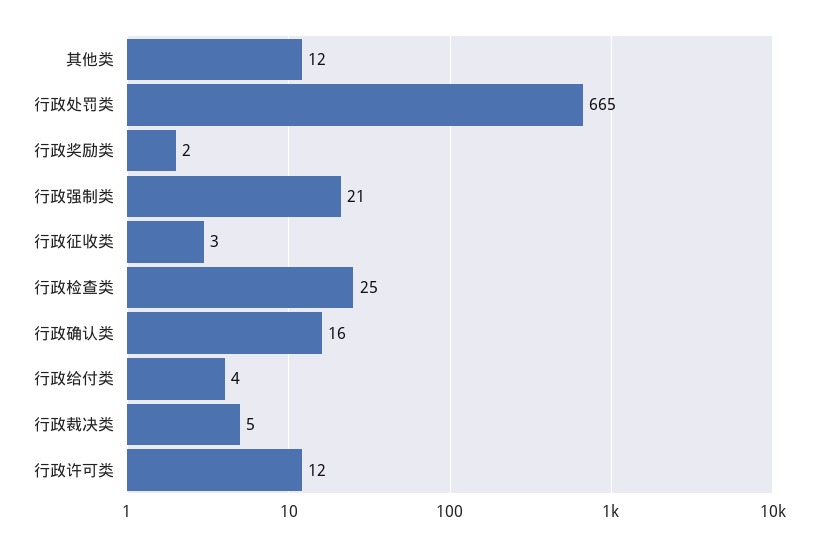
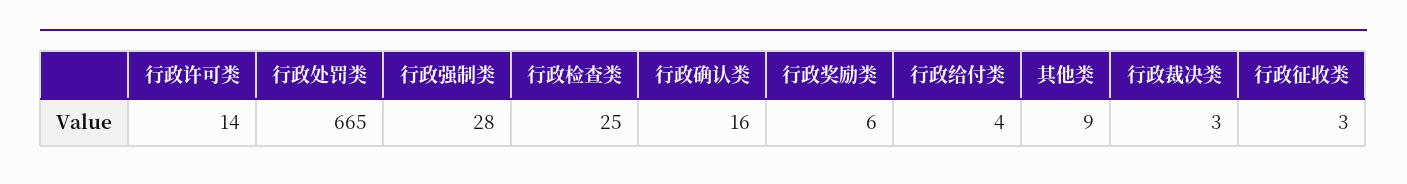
  {
-   "其他类": 12,
+   "其他类": 9,
    "行政处罚类": 665,
-   "行政奖励类": 2,
+   "行政奖励类": 6,
-   "行政强制类": 21,
+   "行政强制类": 28,
    "行政征收类": 3,
    "行政检查类": 25,
    "行政确认类": 16,
    "行政给付类": 4,
-   "行政裁决类": 5,
+   "行政裁决类": 3,
-   "行政许可类": 12
+   "行政许可类": 14
  }

